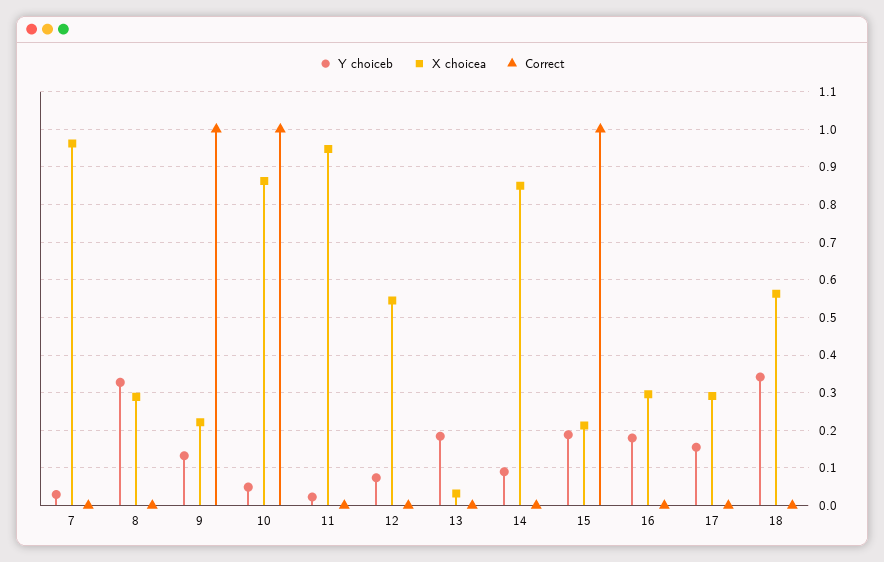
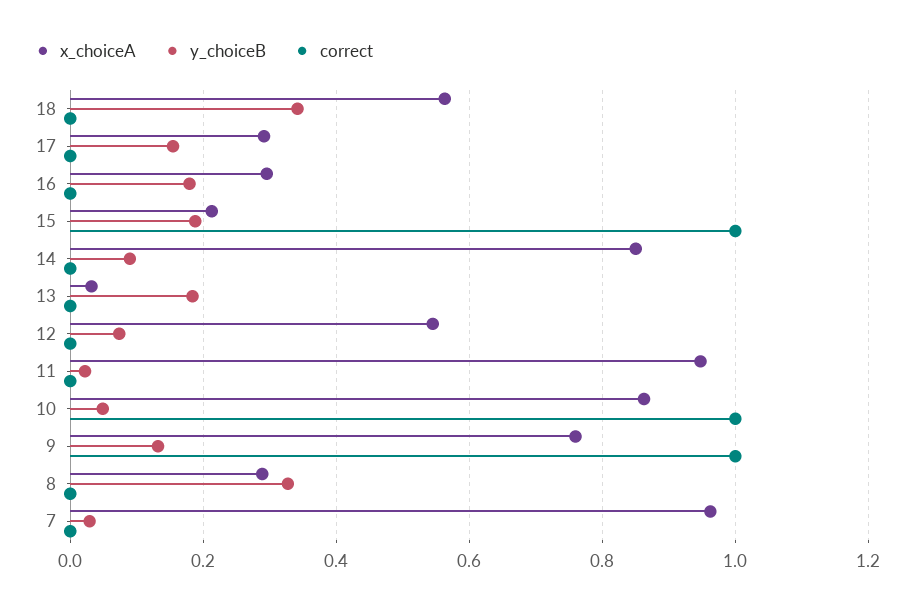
  {
    "Y choiceb": {
      "7": 0.02,
      "8": 0.32,
      "9": 0.14,
      "10": 0.04,
      "11": 0.02,
      "12": 0.08,
      "13": 0.18,
      "14": 0.08,
      "15": 0.18,
      "16": 0.18,
      "17": 0.16,
      "18": 0.34
    },
    "X choicea": {
      "7": 0.96,
      "8": 0.28,
-     "9": 0.22,
+     "9": 0.76,
      "10": 0.86,
      "11": 0.94,
      "12": 0.54,
      "13": 0.04,
      "14": 0.86,
      "15": 0.22,
      "16": 0.3,
      "17": 0.3,
      "18": 0.56
    },
    "Correct": {
      "7": 0,
      "8": 0,
      "9": 1,
      "10": 1,
      "11": 0,
      "12": 0,
      "13": 0,
      "14": 0,
      "15": 1,
      "16": 0,
      "17": 0,
      "18": 0
    }
  }

